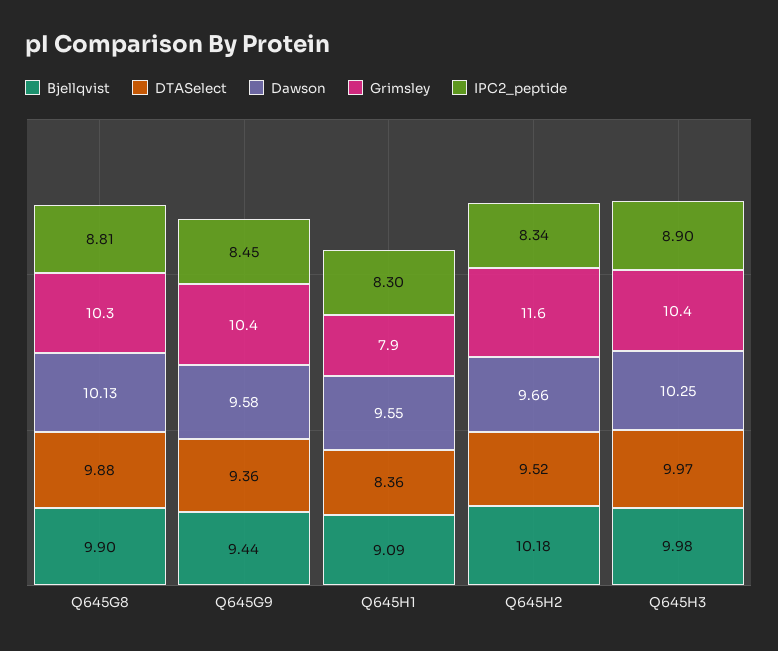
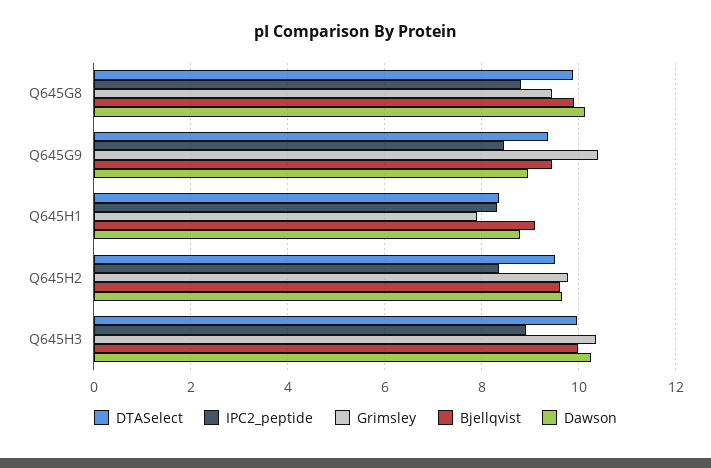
  {
    "Bjellqvist": {
      "Q645G8": 9.9,
      "Q645G9": 9.44,
      "Q645H1": 9.09,
-     "Q645H2": 10.18,
+     "Q645H2": 9.6,
      "Q645H3": 9.98
    },
    "DTASelect": {
      "Q645G8": 9.88,
      "Q645G9": 9.36,
      "Q645H1": 8.36,
      "Q645H2": 9.52,
      "Q645H3": 9.97
    },
    "Dawson": {
      "Q645G8": 10.13,
-     "Q645G9": 9.58,
+     "Q645G9": 9,
-     "Q645H1": 9.55,
+     "Q645H1": 8.8,
      "Q645H2": 9.66,
      "Q645H3": 10.25
    },
    "Grimsley": {
-     "Q645G8": 10.3,
+     "Q645G8": 9.4,
      "Q645G9": 10.4,
      "Q645H1": 7.9,
-     "Q645H2": 11.6,
+     "Q645H2": 9.8,
      "Q645H3": 10.4
    },
    "IPC2_peptide": {
      "Q645G8": 8.81,
      "Q645G9": 8.45,
      "Q645H1": 8.3,
      "Q645H2": 8.34,
      "Q645H3": 8.9
    }
  }

